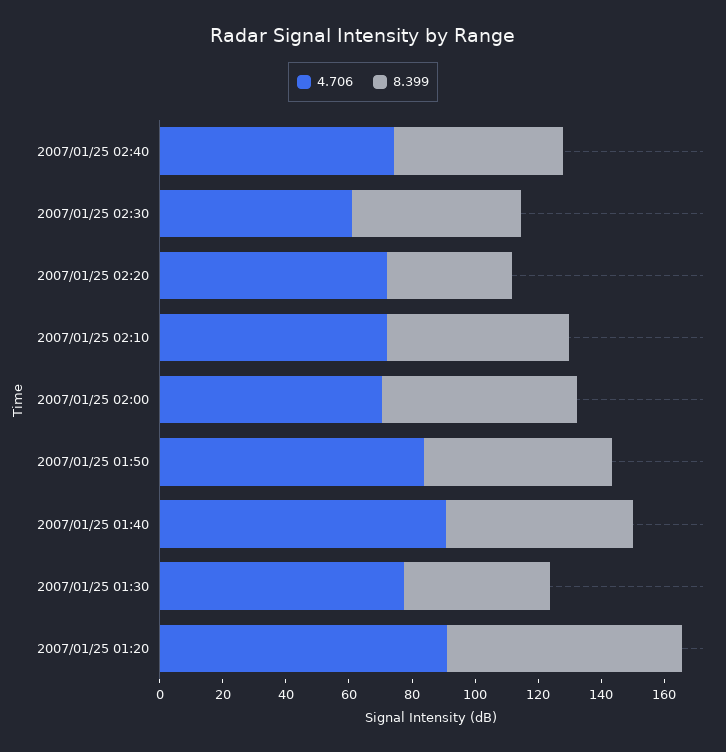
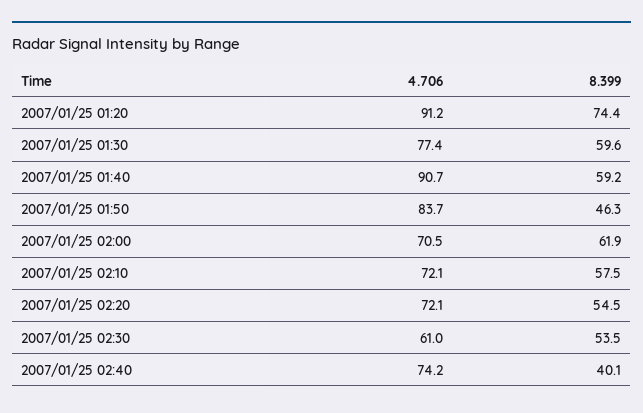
  {
    "4.706": {
      "2007/01/25 02:40": 74.2,
      "2007/01/25 02:30": 61,
      "2007/01/25 02:20": 72.1,
      "2007/01/25 02:10": 72.1,
      "2007/01/25 02:00": 70.5,
      "2007/01/25 01:50": 83.7,
      "2007/01/25 01:40": 90.7,
      "2007/01/25 01:30": 77.4,
      "2007/01/25 01:20": 91.2
    },
    "8.399": {
-     "2007/01/25 02:40": 55,
+     "2007/01/25 02:40": 40.1,
      "2007/01/25 02:30": 53.5,
-     "2007/01/25 02:20": 40,
+     "2007/01/25 02:20": 54.5,
      "2007/01/25 02:10": 57.5,
      "2007/01/25 02:00": 61.9,
-     "2007/01/25 01:50": 60,
+     "2007/01/25 01:50": 46.3,
      "2007/01/25 01:40": 59.2,
-     "2007/01/25 01:30": 45,
+     "2007/01/25 01:30": 59.6,
      "2007/01/25 01:20": 74.4
    }
  }

